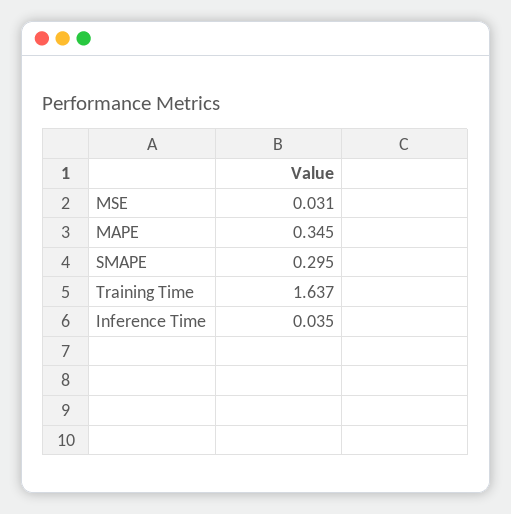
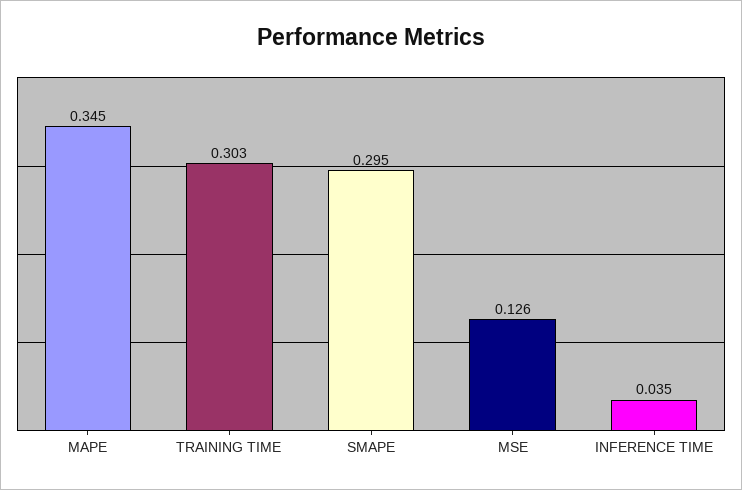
  {
-   "MSE": 0.031,
+   "MSE": 0.126,
    "MAPE": 0.345,
    "SMAPE": 0.295,
-   "Training Time": 1.637,
+   "Training Time": 0.303,
    "Inference Time": 0.035
  }

